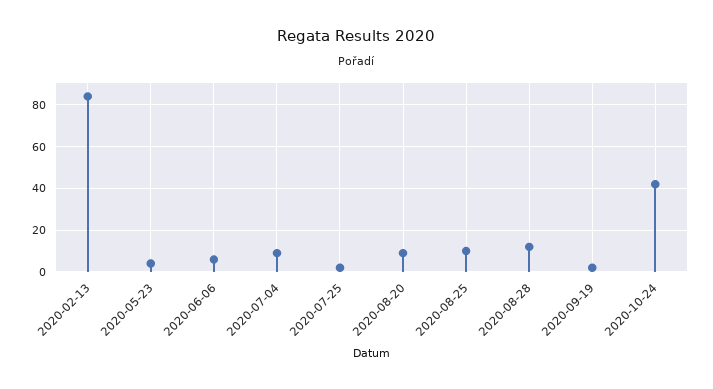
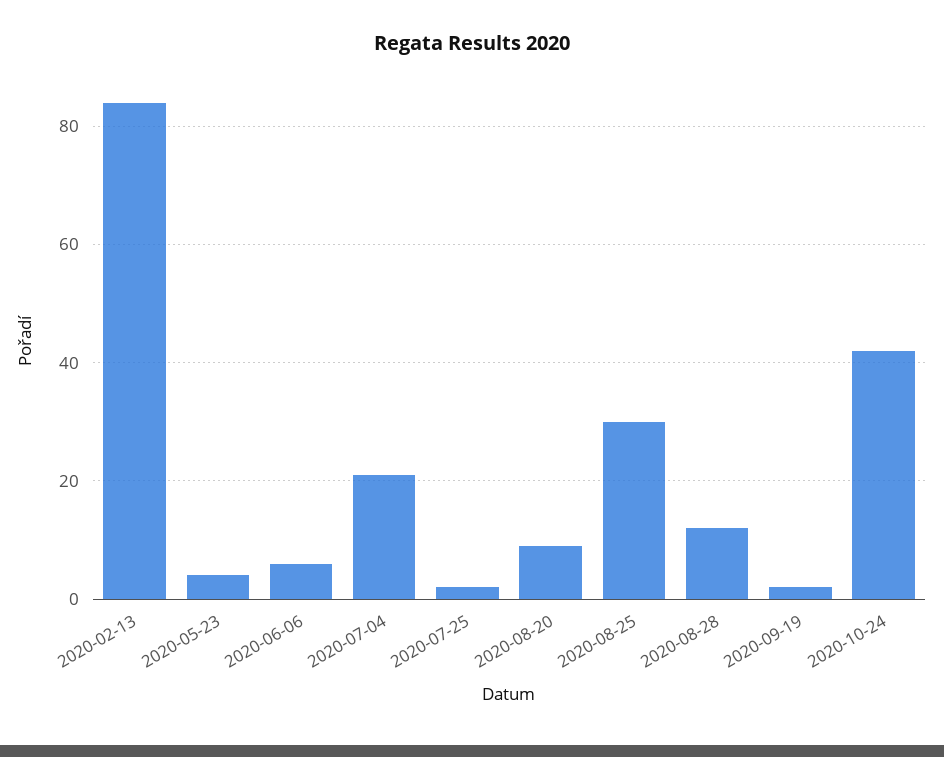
  {
    "2020-02-13": 85,
    "2020-05-23": 5,
    "2020-06-06": 5,
-   "2020-07-04": 10,
+   "2020-07-04": 20,
    "2020-07-25": 0,
    "2020-08-20": 10,
-   "2020-08-25": 10,
+   "2020-08-25": 30,
    "2020-08-28": 10,
    "2020-09-19": 0,
    "2020-10-24": 40
  }

